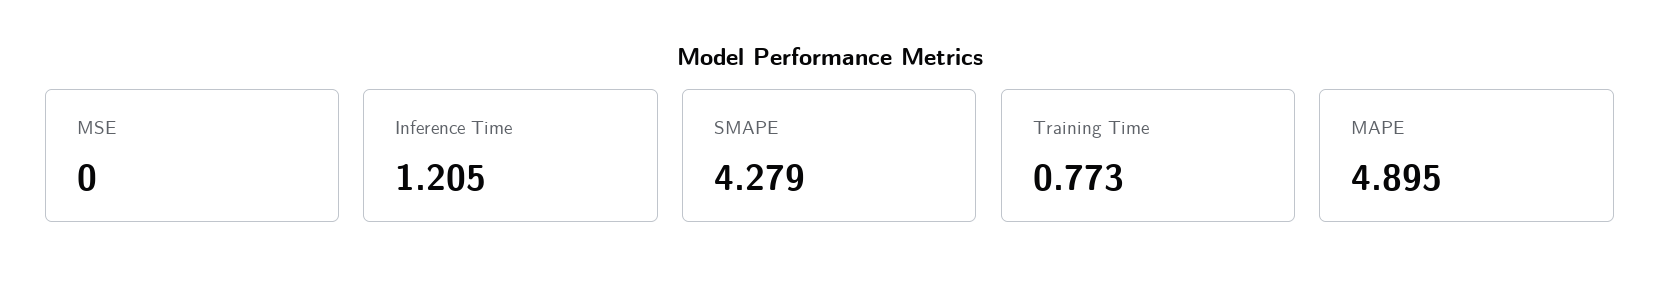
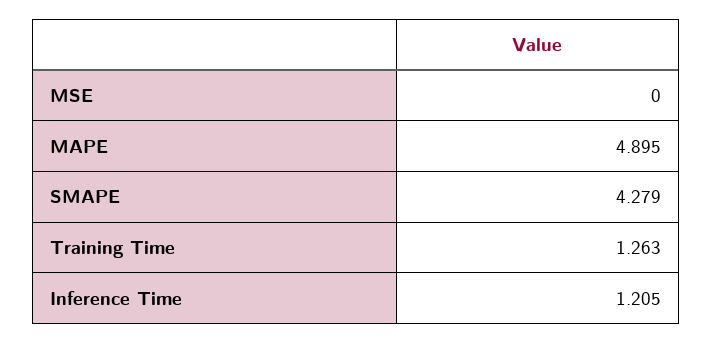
  {
    "MSE": 0,
    "Inference Time": 1.205,
    "SMAPE": 4.279,
-   "Training Time": 0.773,
+   "Training Time": 1.263,
    "MAPE": 4.895
  }

